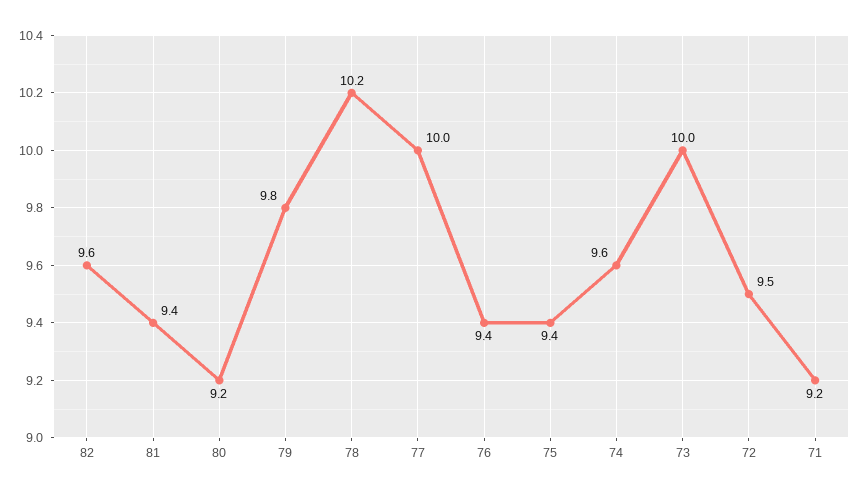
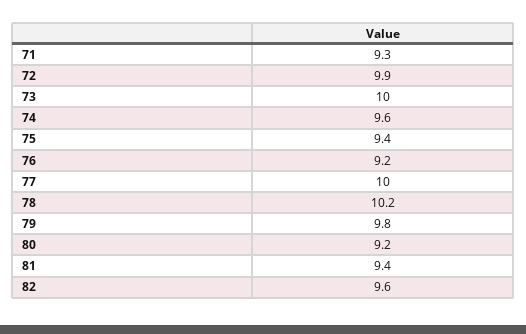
  {
    "82": 9.6,
    "81": 9.4,
    "80": 9.2,
    "79": 9.8,
    "78": 10.2,
    "77": 10,
-   "76": 9.4,
+   "76": 9.2,
    "75": 9.4,
    "74": 9.6,
    "73": 10,
-   "72": 9.5,
+   "72": 9.9,
-   "71": 9.2
+   "71": 9.3
  }

